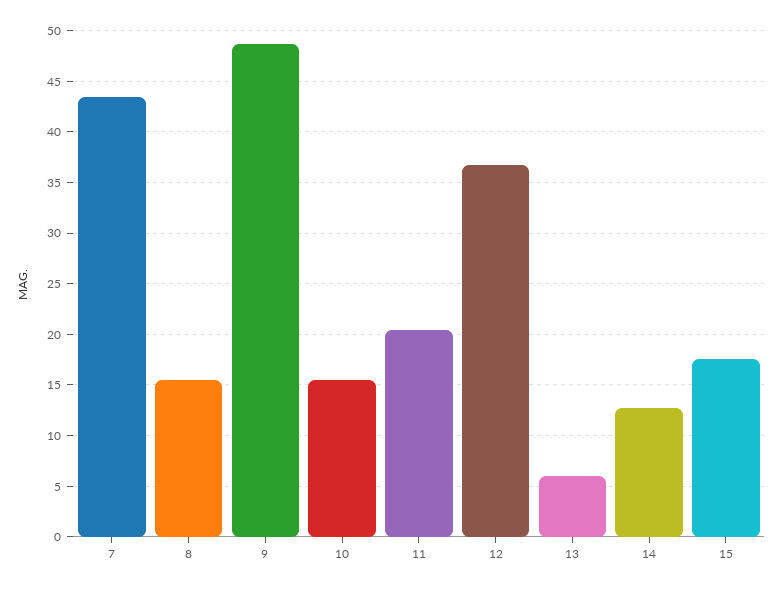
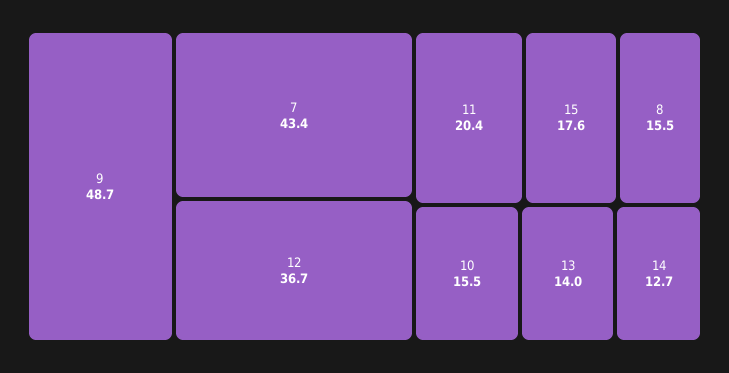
  {
    "7": 43.4,
    "8": 15.5,
    "9": 48.7,
    "10": 15.5,
    "11": 20.4,
    "12": 36.7,
-   "13": 6,
+   "13": 14,
    "14": 12.7,
    "15": 17.6
  }

